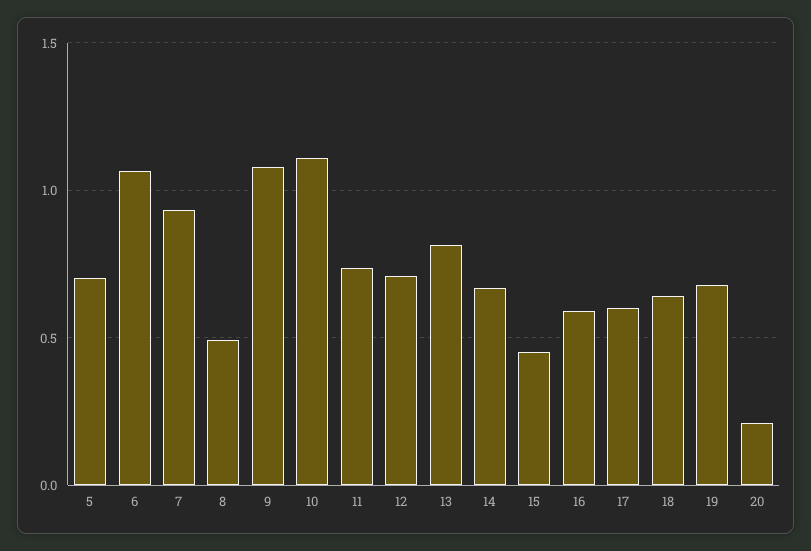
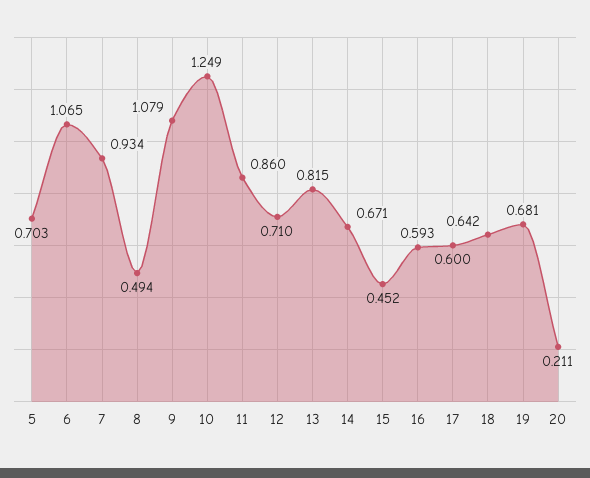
  {
    "5": 0.703,
    "6": 1.065,
    "7": 0.934,
    "8": 0.494,
    "9": 1.079,
-   "10": 1.1,
+   "10": 1.249,
-   "11": 0.75,
+   "11": 0.86,
    "12": 0.71,
    "13": 0.815,
    "14": 0.671,
    "15": 0.452,
    "16": 0.593,
    "17": 0.6,
    "18": 0.642,
    "19": 0.681,
    "20": 0.211
  }

